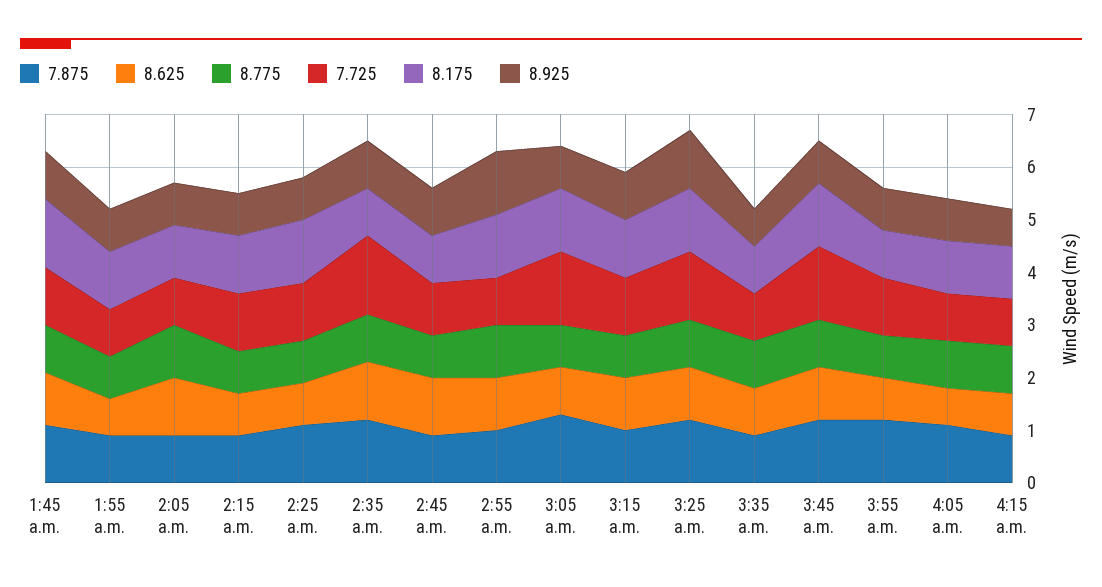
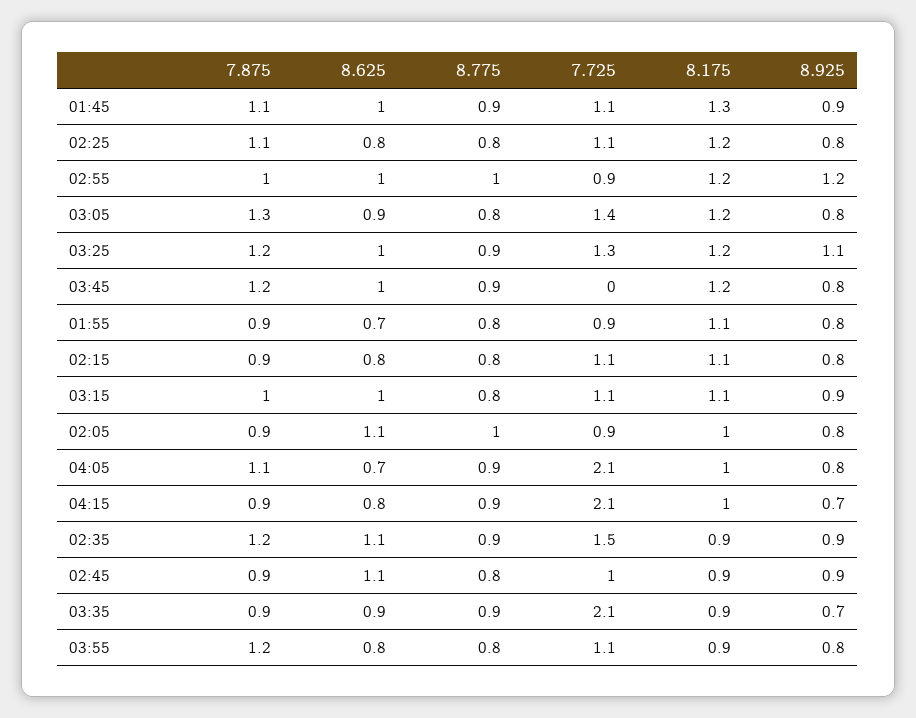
  {
    "7.875": {
      "1:45 a.m.": 1.1,
      "1:55 a.m.": 0.9,
      "2:05 a.m.": 0.9,
      "2:15 a.m.": 0.9,
      "2:25 a.m.": 1.1,
      "2:35 a.m.": 1.2,
      "2:45 a.m.": 0.9,
      "2:55 a.m.": 1,
      "3:05 a.m.": 1.3,
      "3:15 a.m.": 1,
      "3:25 a.m.": 1.2,
      "3:35 a.m.": 0.9,
      "3:45 a.m.": 1.2,
      "3:55 a.m.": 1.2,
      "4:05 a.m.": 1.1,
      "4:15 a.m.": 0.9
    },
    "8.625": {
      "1:45 a.m.": 1,
      "1:55 a.m.": 0.7,
      "2:05 a.m.": 1.1,
      "2:15 a.m.": 0.8,
      "2:25 a.m.": 0.8,
      "2:35 a.m.": 1.1,
      "2:45 a.m.": 1.1,
      "2:55 a.m.": 1,
      "3:05 a.m.": 0.9,
      "3:15 a.m.": 1,
      "3:25 a.m.": 1,
      "3:35 a.m.": 0.9,
      "3:45 a.m.": 1,
      "3:55 a.m.": 0.8,
      "4:05 a.m.": 0.7,
      "4:15 a.m.": 0.8
    },
    "8.775": {
      "1:45 a.m.": 0.9,
      "1:55 a.m.": 0.8,
      "2:05 a.m.": 1,
      "2:15 a.m.": 0.8,
      "2:25 a.m.": 0.8,
      "2:35 a.m.": 0.9,
      "2:45 a.m.": 0.8,
      "2:55 a.m.": 1,
      "3:05 a.m.": 0.8,
      "3:15 a.m.": 0.8,
      "3:25 a.m.": 0.9,
      "3:35 a.m.": 0.9,
      "3:45 a.m.": 0.9,
      "3:55 a.m.": 0.8,
      "4:05 a.m.": 0.9,
      "4:15 a.m.": 0.9
    },
    "7.725": {
      "1:45 a.m.": 1.1,
      "1:55 a.m.": 0.9,
      "2:05 a.m.": 0.9,
      "2:15 a.m.": 1.1,
      "2:25 a.m.": 1.1,
      "2:35 a.m.": 1.5,
      "2:45 a.m.": 1,
      "2:55 a.m.": 0.9,
      "3:05 a.m.": 1.4,
      "3:15 a.m.": 1.1,
      "3:25 a.m.": 1.3,
-     "3:35 a.m.": 1,
+     "3:35 a.m.": 2.1,
-     "3:45 a.m.": 1.5,
+     "3:45 a.m.": 0,
      "3:55 a.m.": 1.1,
-     "4:05 a.m.": 1,
+     "4:05 a.m.": 2.1,
-     "4:15 a.m.": 1
+     "4:15 a.m.": 2.1
    },
    "8.175": {
      "1:45 a.m.": 1.3,
      "1:55 a.m.": 1.1,
      "2:05 a.m.": 1,
      "2:15 a.m.": 1.1,
      "2:25 a.m.": 1.2,
      "2:35 a.m.": 0.9,
      "2:45 a.m.": 0.9,
      "2:55 a.m.": 1.2,
      "3:05 a.m.": 1.2,
      "3:15 a.m.": 1.1,
      "3:25 a.m.": 1.2,
      "3:35 a.m.": 0.9,
      "3:45 a.m.": 1.2,
      "3:55 a.m.": 0.9,
      "4:05 a.m.": 1,
      "4:15 a.m.": 1
    },
    "8.925": {
      "1:45 a.m.": 0.9,
      "1:55 a.m.": 0.8,
      "2:05 a.m.": 0.8,
      "2:15 a.m.": 0.8,
      "2:25 a.m.": 0.8,
      "2:35 a.m.": 0.9,
      "2:45 a.m.": 0.9,
      "2:55 a.m.": 1.2,
      "3:05 a.m.": 0.8,
      "3:15 a.m.": 0.9,
      "3:25 a.m.": 1.1,
      "3:35 a.m.": 0.7,
      "3:45 a.m.": 0.8,
      "3:55 a.m.": 0.8,
      "4:05 a.m.": 0.8,
      "4:15 a.m.": 0.7
    }
  }

